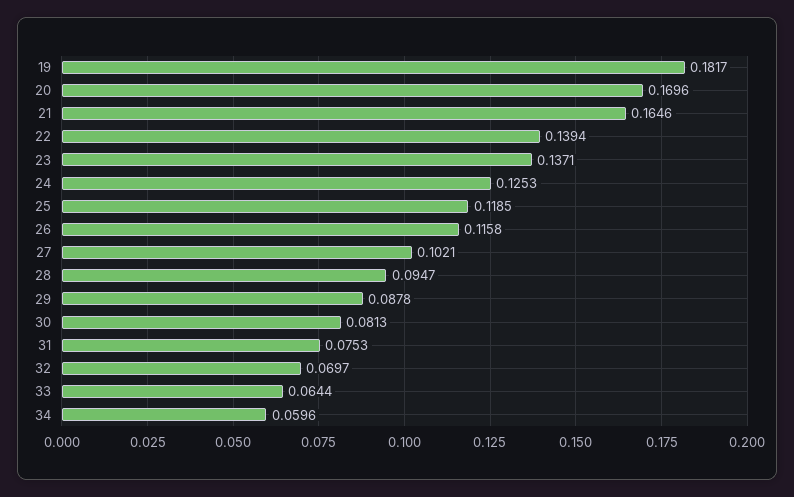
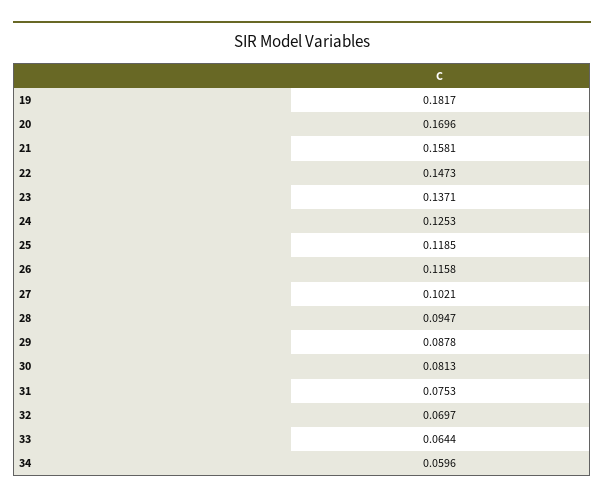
  {
    "19": 0.1817,
    "20": 0.1696,
-   "21": 0.1646,
+   "21": 0.1581,
-   "22": 0.1394,
+   "22": 0.1473,
    "23": 0.1371,
    "24": 0.1253,
    "25": 0.1185,
    "26": 0.1158,
    "27": 0.1021,
    "28": 0.0947,
    "29": 0.0878,
    "30": 0.0813,
    "31": 0.0753,
    "32": 0.0697,
    "33": 0.0644,
    "34": 0.0596
  }

